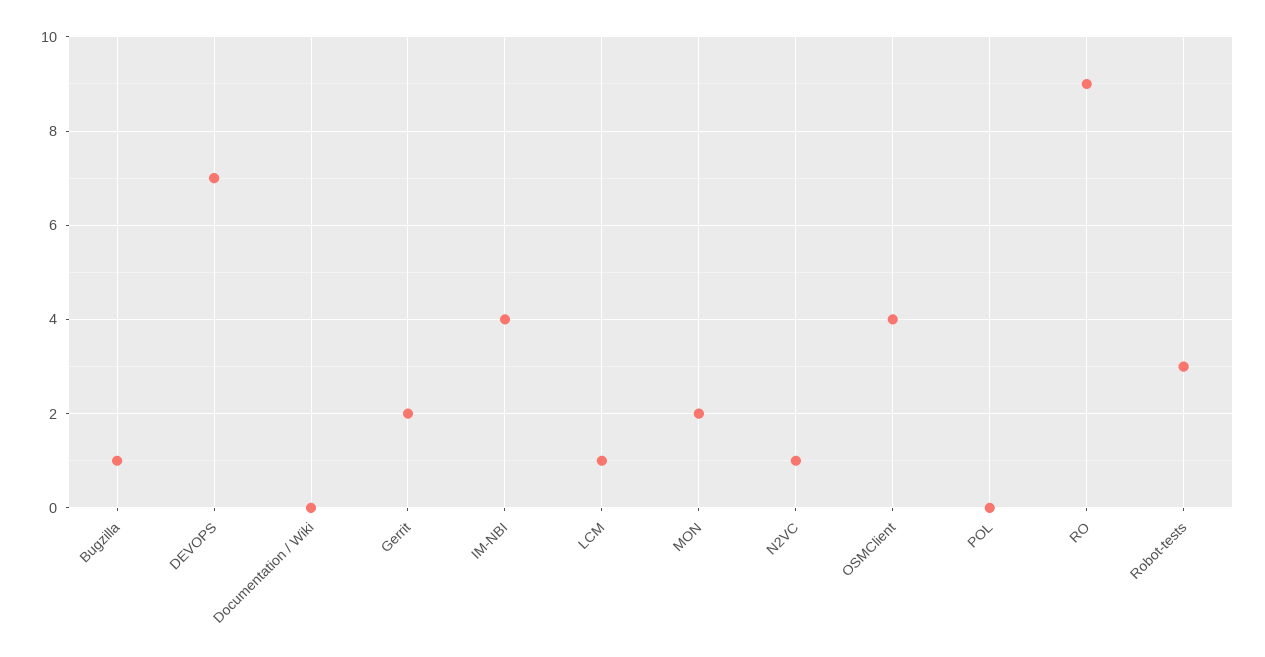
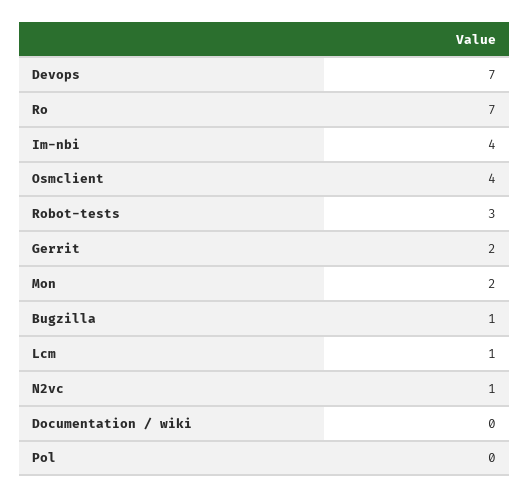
  {
    "Bugzilla": 1,
    "DEVOPS": 7,
    "Documentation / Wiki": 0,
    "Gerrit": 2,
    "IM-NBI": 4,
    "LCM": 1,
    "MON": 2,
    "N2VC": 1,
    "OSMClient": 4,
    "POL": 0,
-   "RO": 9,
+   "RO": 7,
    "Robot-tests": 3
  }

